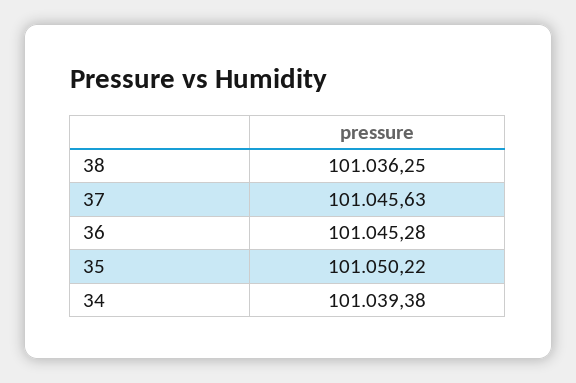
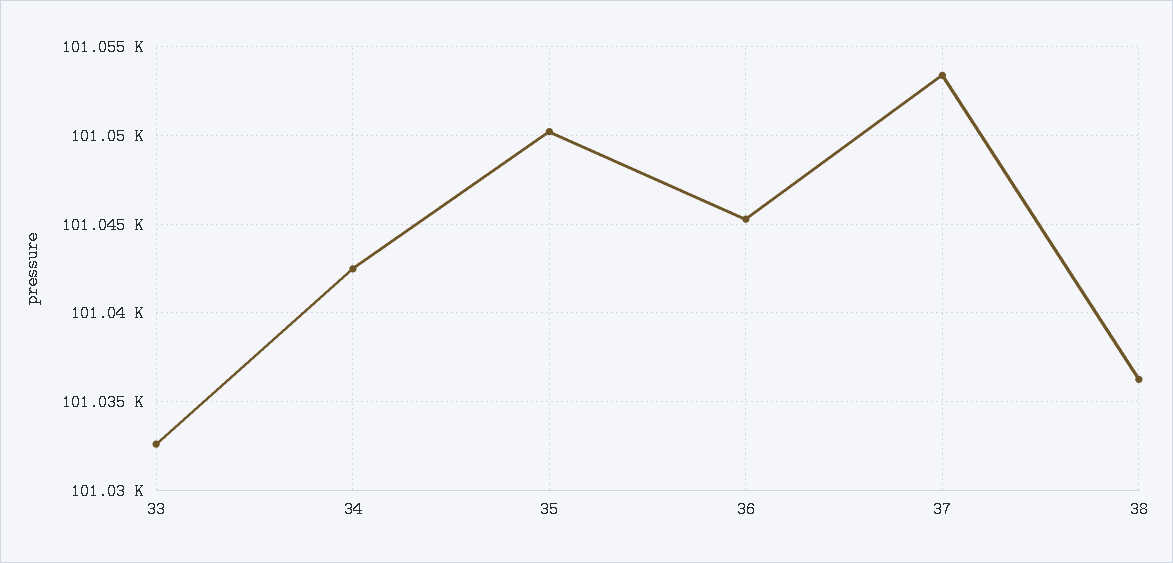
  {
    "38": 101036.25,
-   "37": 101045.63,
+   "37": 101053.5,
    "36": 101045.28,
    "35": 101050.22,
-   "34": 101039.38
+   "34": 101042.5,
+   "33": 101032.5
  }

